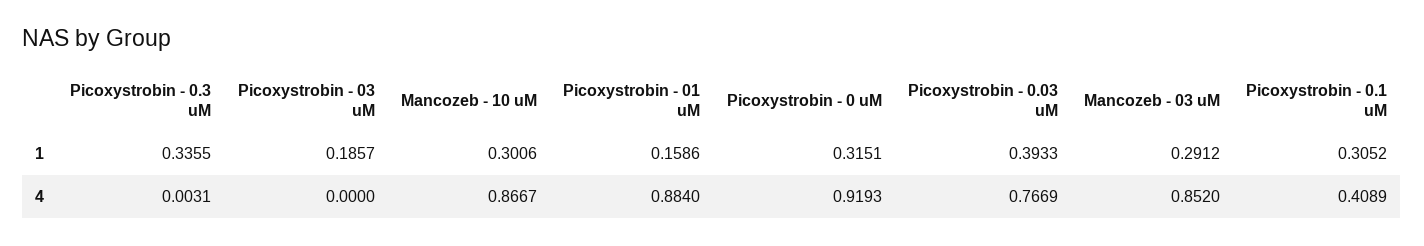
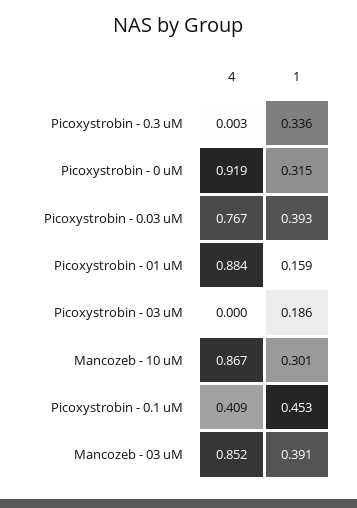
  {
    "Picoxystrobin - 0.3 uM": {
      "1": 0.3355,
      "4": 0.0031
    },
    "Picoxystrobin - 03 uM": {
      "1": 0.1857,
      "4": 0
    },
    "Mancozeb - 10 uM": {
      "1": 0.3006,
      "4": 0.8667
    },
    "Picoxystrobin - 01 uM": {
      "1": 0.1586,
      "4": 0.884
    },
    "Picoxystrobin - 0 uM": {
      "1": 0.3151,
      "4": 0.9193
    },
    "Picoxystrobin - 0.03 uM": {
      "1": 0.3933,
      "4": 0.7669
    },
    "Mancozeb - 03 uM": {
-     "1": 0.2912,
+     "1": 0.391,
      "4": 0.852
    },
    "Picoxystrobin - 0.1 uM": {
-     "1": 0.3052,
+     "1": 0.453,
      "4": 0.4089
    }
  }

